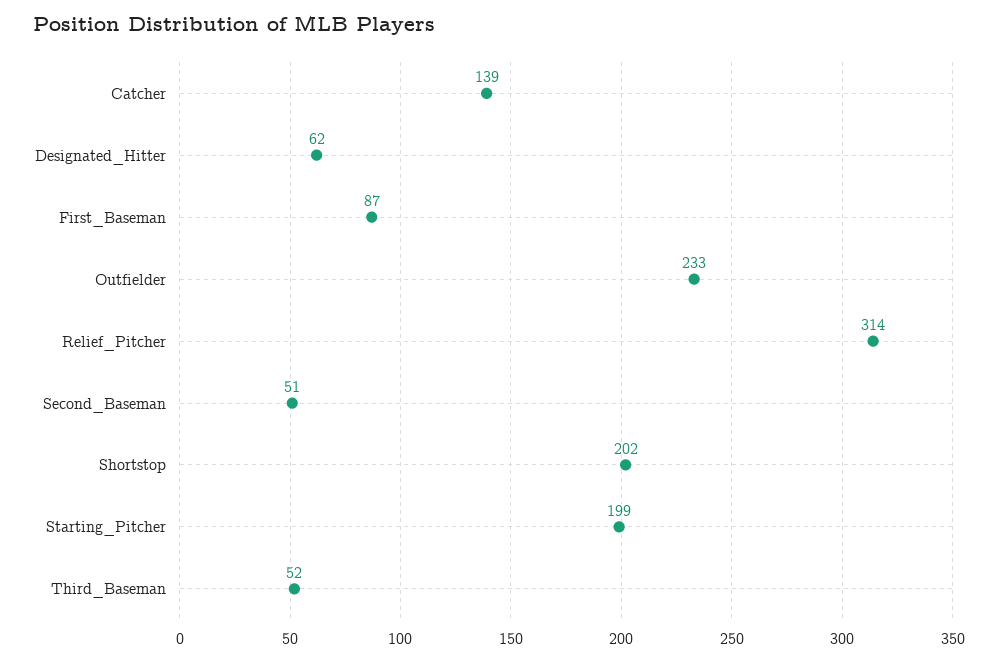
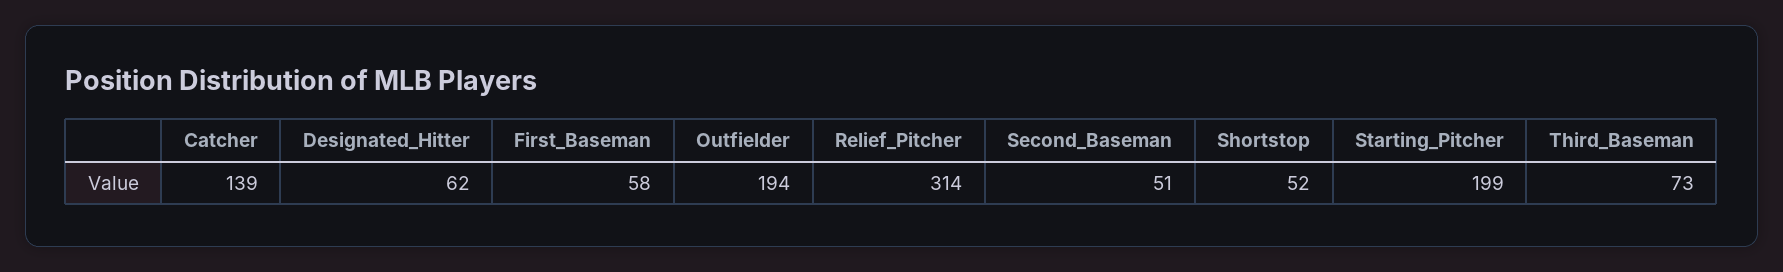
  {
    "Catcher": 139,
    "Designated_Hitter": 62,
-   "First_Baseman": 87,
+   "First_Baseman": 58,
-   "Outfielder": 233,
+   "Outfielder": 194,
    "Relief_Pitcher": 314,
    "Second_Baseman": 51,
-   "Shortstop": 202,
+   "Shortstop": 52,
    "Starting_Pitcher": 199,
-   "Third_Baseman": 52
+   "Third_Baseman": 73
  }

